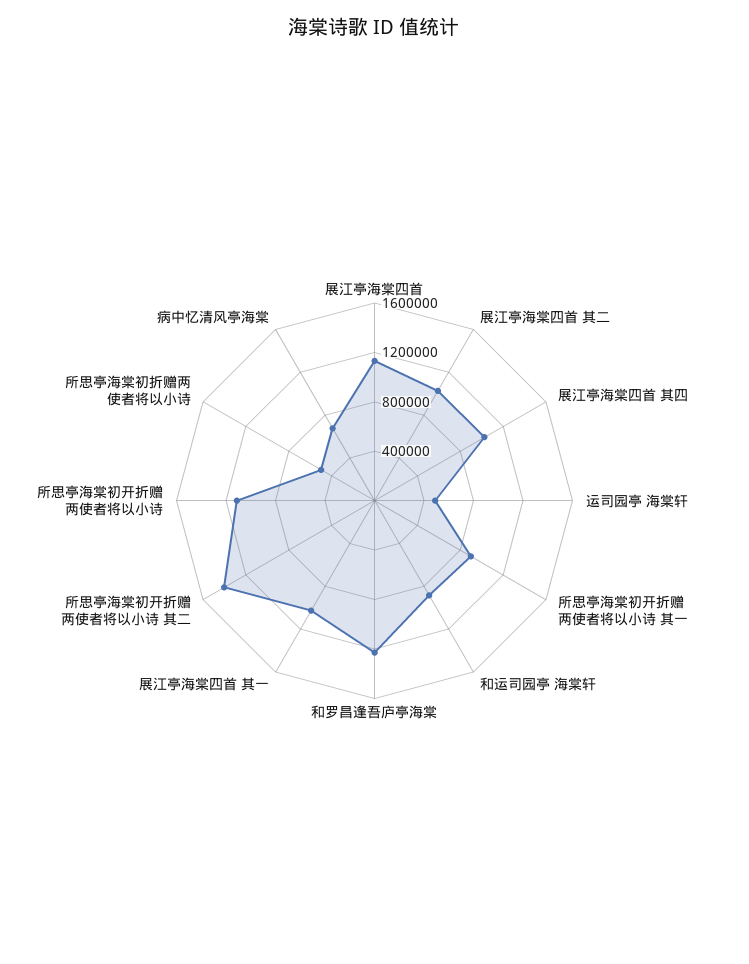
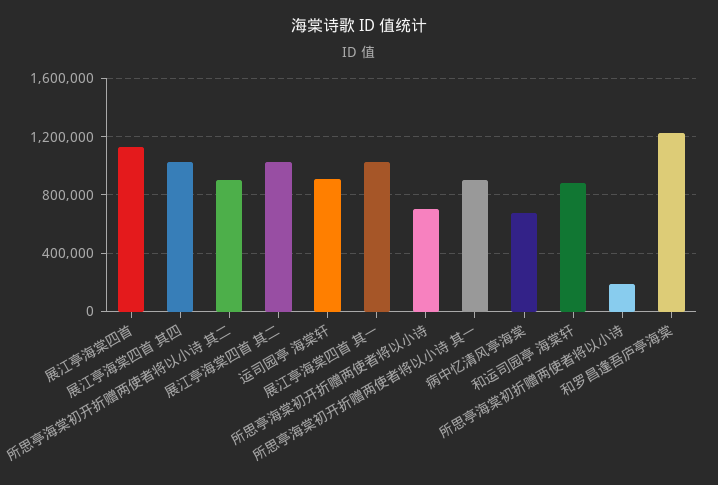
  {
    "展江亭海棠四首": 1150000,
    "展江亭海棠四首 其二": 1050000,
    "展江亭海棠四首 其四": 1050000,
-   "运司园亭 海棠轩": 500000,
+   "运司园亭 海棠轩": 900000,
    "所思亭海棠初开折赠两使者将以小诗 其一": 900000,
    "和运司园亭 海棠轩": 900000,
    "和罗昌逢吾庐亭海棠": 1250000,
    "展江亭海棠四首 其一": 1050000,
-   "所思亭海棠初开折赠两使者将以小诗 其二": 1400000,
+   "所思亭海棠初开折赠两使者将以小诗 其二": 900000,
-   "所思亭海棠初开折赠两使者将以小诗": 1100000,
+   "所思亭海棠初开折赠两使者将以小诗": 700000,
-   "所思亭海棠初折赠两使者将以小诗": 500000,
+   "所思亭海棠初折赠两使者将以小诗": 200000,
    "病中忆清风亭海棠": 700000
  }

